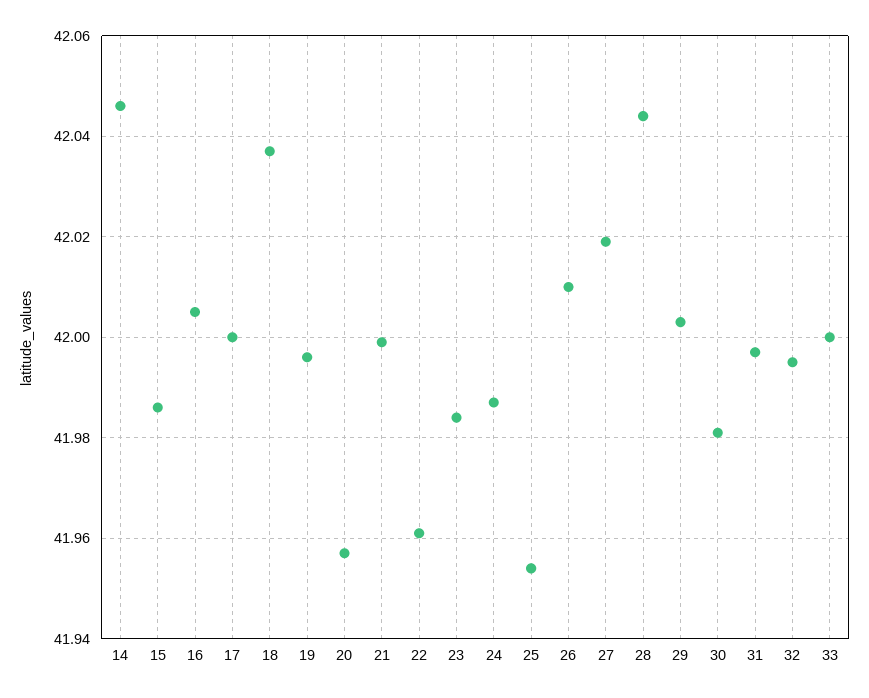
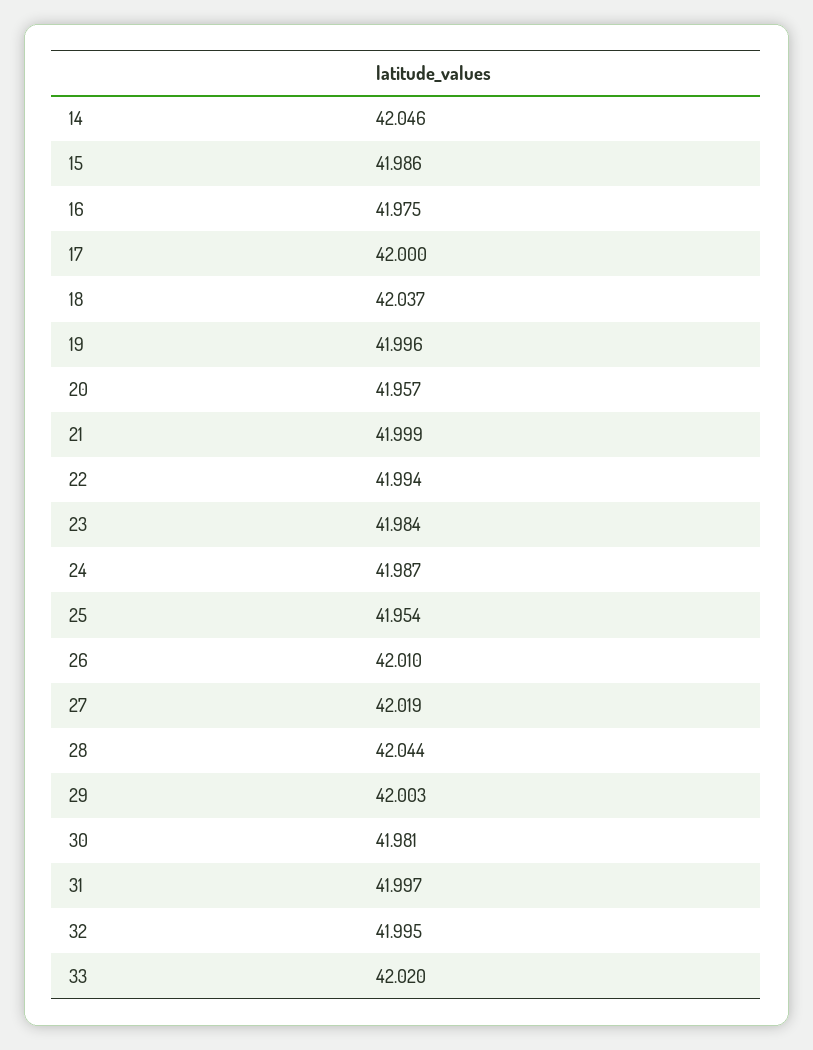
  {
    "14": 42.046,
    "15": 41.986,
-   "16": 42.005,
+   "16": 41.975,
    "17": 42,
    "18": 42.037,
    "19": 41.996,
    "20": 41.957,
    "21": 41.999,
-   "22": 41.96,
+   "22": 41.994,
    "23": 41.984,
    "24": 41.987,
    "25": 41.954,
    "26": 42.01,
    "27": 42.019,
    "28": 42.044,
    "29": 42.003,
    "30": 41.981,
    "31": 41.997,
    "32": 41.995,
-   "33": 42
+   "33": 42.02
  }

